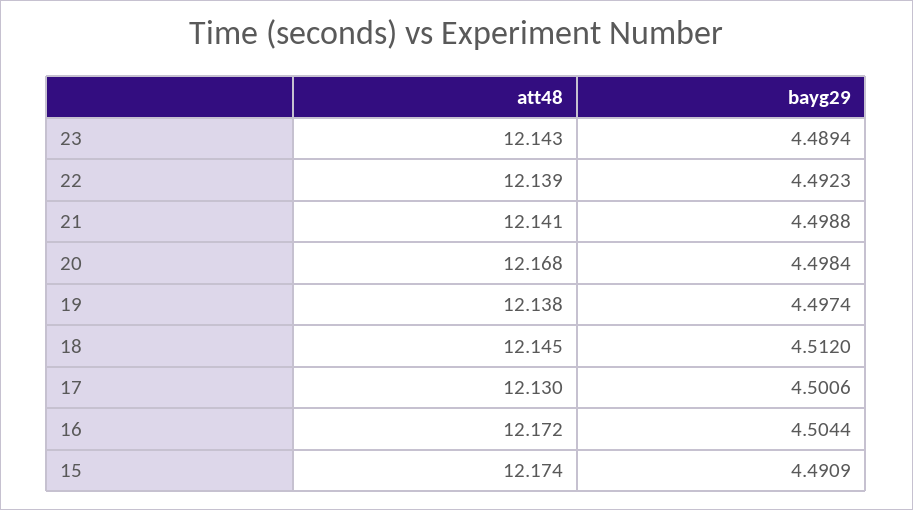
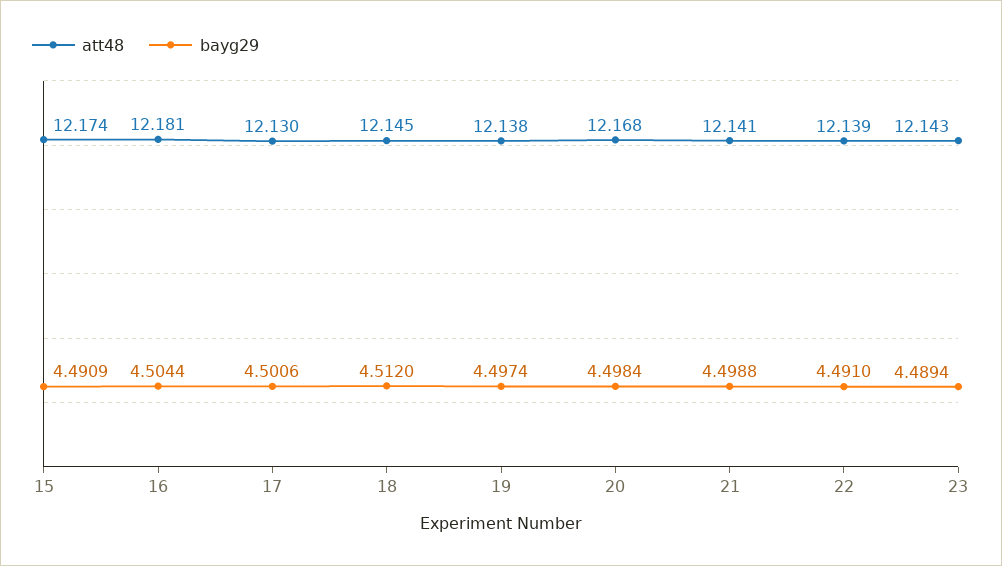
  {
    "att48": {
      "23": 12.143,
      "22": 12.139,
      "21": 12.141,
      "20": 12.168,
      "19": 12.138,
      "18": 12.145,
      "17": 12.13,
-     "16": 12.172,
+     "16": 12.181,
      "15": 12.174
    },
    "bayg29": {
      "23": 4.4894,
-     "22": 4.4923,
+     "22": 4.491,
      "21": 4.4988,
      "20": 4.4984,
      "19": 4.4974,
      "18": 4.512,
      "17": 4.5006,
      "16": 4.5044,
      "15": 4.4909
    }
  }

